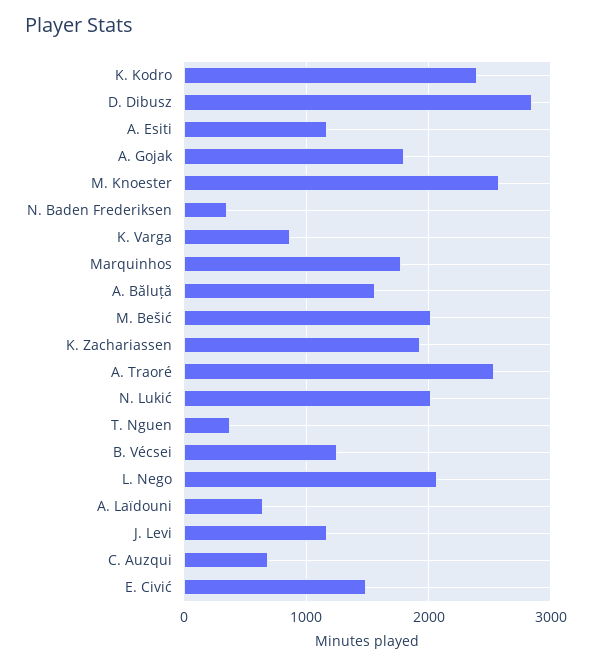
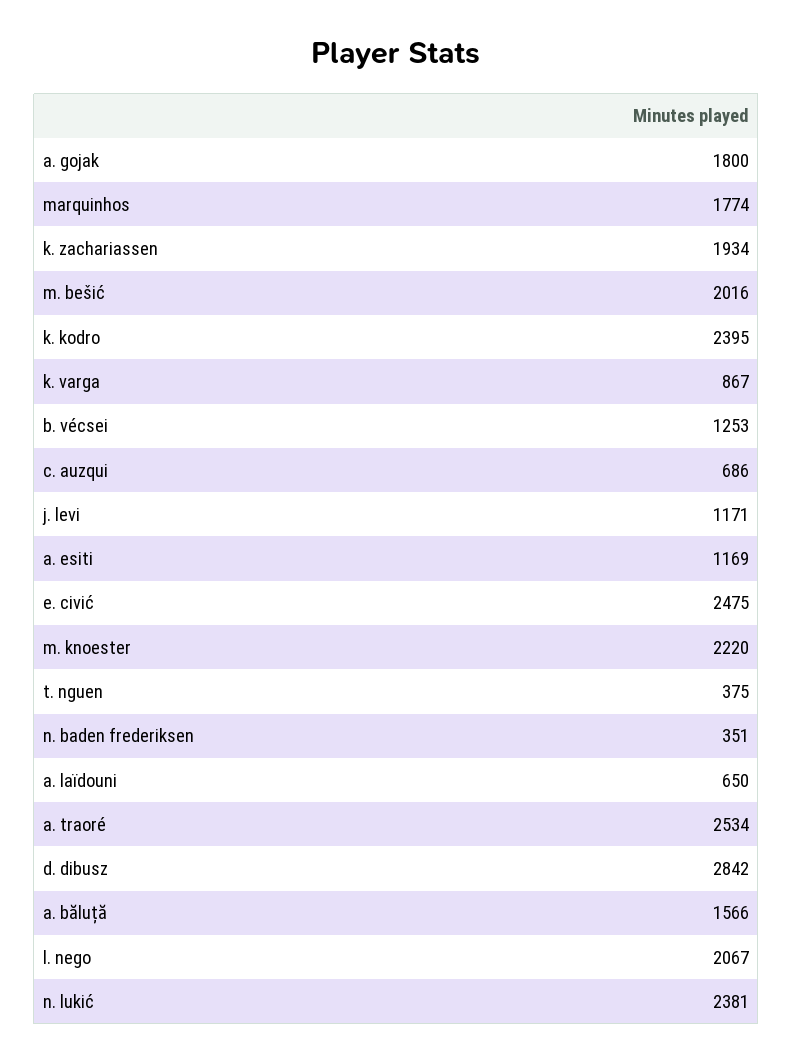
  {
    "K. Kodro": 2395,
    "D. Dibusz": 2842,
    "A. Esiti": 1169,
    "A. Gojak": 1800,
-   "M. Knoester": 2600,
+   "M. Knoester": 2220,
    "N. Baden Frederiksen": 351,
    "K. Varga": 867,
    "Marquinhos": 1774,
    "A. Băluță": 1566,
    "M. Bešić": 2016,
    "K. Zachariassen": 1934,
    "A. Traoré": 2534,
-   "N. Lukić": 2000,
+   "N. Lukić": 2381,
    "T. Nguen": 375,
    "B. Vécsei": 1253,
    "L. Nego": 2067,
    "A. Laïdouni": 650,
    "J. Levi": 1171,
    "C. Auzqui": 686,
-   "E. Civić": 1500
+   "E. Civić": 2475
  }

